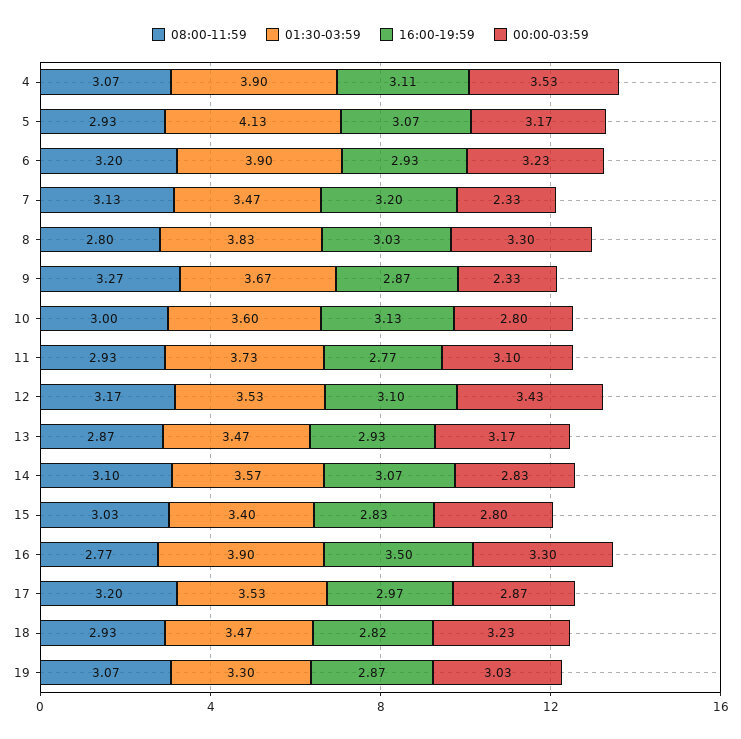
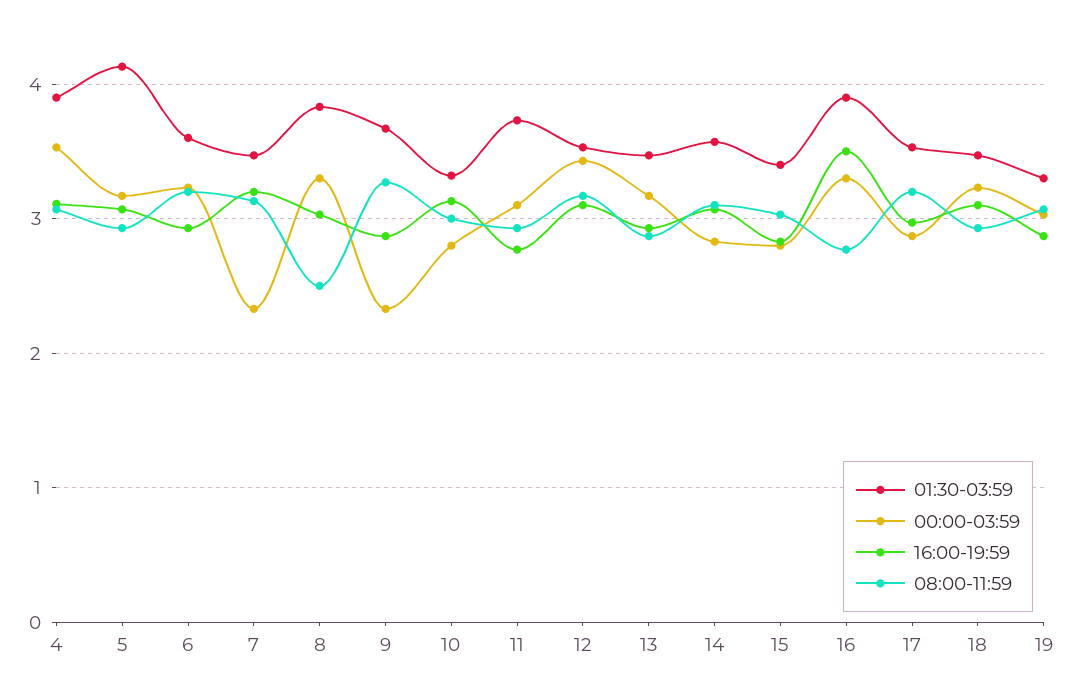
  {
    "08:00-11:59": {
      "4": 3.07,
      "5": 2.93,
      "6": 3.2,
      "7": 3.13,
-     "8": 2.8,
+     "8": 2.5,
      "9": 3.27,
      "10": 3,
      "11": 2.93,
      "12": 3.17,
      "13": 2.87,
      "14": 3.1,
      "15": 3.03,
      "16": 2.77,
      "17": 3.2,
      "18": 2.93,
      "19": 3.07
    },
    "01:30-03:59": {
      "4": 3.9,
      "5": 4.13,
-     "6": 3.9,
+     "6": 3.6,
      "7": 3.47,
      "8": 3.83,
      "9": 3.67,
-     "10": 3.6,
+     "10": 3.3,
      "11": 3.73,
      "12": 3.53,
      "13": 3.47,
      "14": 3.57,
      "15": 3.4,
      "16": 3.9,
      "17": 3.53,
      "18": 3.47,
      "19": 3.3
    },
    "16:00-19:59": {
      "4": 3.11,
      "5": 3.07,
      "6": 2.93,
      "7": 3.2,
      "8": 3.03,
      "9": 2.87,
      "10": 3.13,
      "11": 2.77,
      "12": 3.1,
      "13": 2.93,
      "14": 3.07,
      "15": 2.83,
      "16": 3.5,
      "17": 2.97,
-     "18": 2.82,
+     "18": 3.1,
      "19": 2.87
    },
    "00:00-03:59": {
      "4": 3.53,
      "5": 3.17,
      "6": 3.23,
      "7": 2.33,
      "8": 3.3,
      "9": 2.33,
      "10": 2.8,
      "11": 3.1,
      "12": 3.43,
      "13": 3.17,
      "14": 2.83,
      "15": 2.8,
      "16": 3.3,
      "17": 2.87,
      "18": 3.23,
      "19": 3.03
    }
  }

